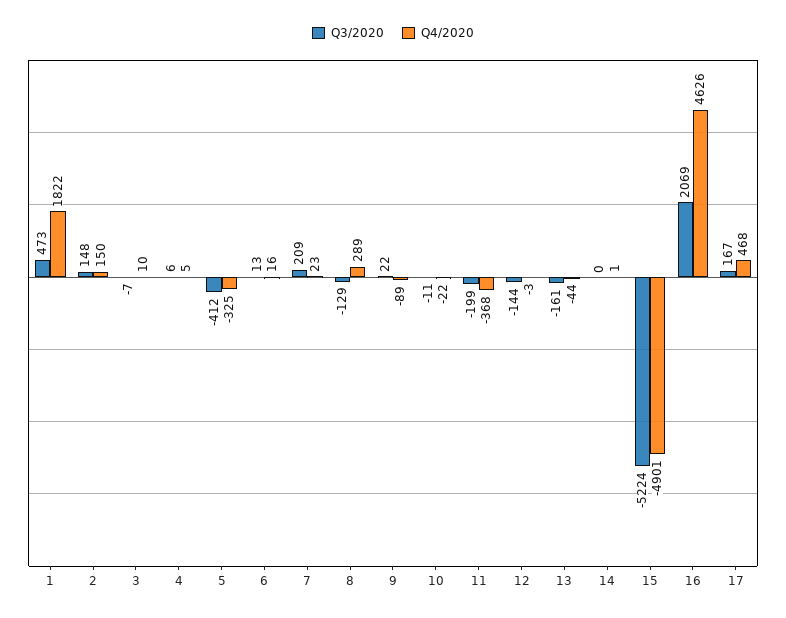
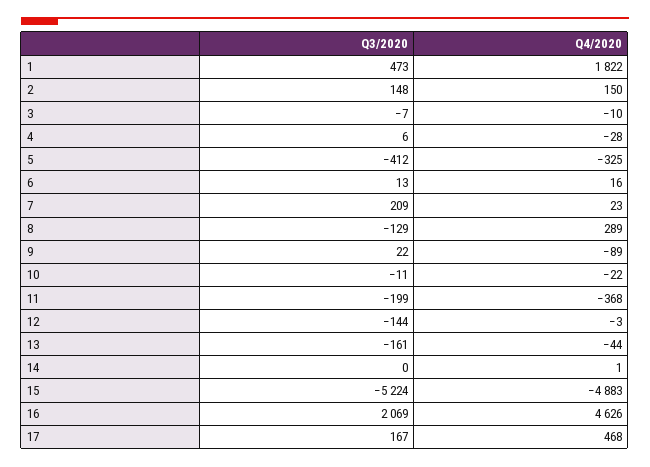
  {
    "Q3/2020": {
      "1": 473,
      "2": 148,
      "3": -7,
      "4": 6,
      "5": -412,
      "6": 13,
      "7": 209,
      "8": -129,
      "9": 22,
      "10": -11,
      "11": -199,
      "12": -144,
      "13": -161,
      "14": 0,
      "15": -5224,
      "16": 2069,
      "17": 167
    },
    "Q4/2020": {
      "1": 1822,
      "2": 150,
-     "3": 10,
+     "3": -10,
-     "4": 5,
+     "4": -28,
      "5": -325,
      "6": 16,
      "7": 23,
      "8": 289,
      "9": -89,
      "10": -22,
      "11": -368,
      "12": -3,
      "13": -44,
      "14": 1,
-     "15": -4901,
+     "15": -4883,
      "16": 4626,
      "17": 468
    }
  }

